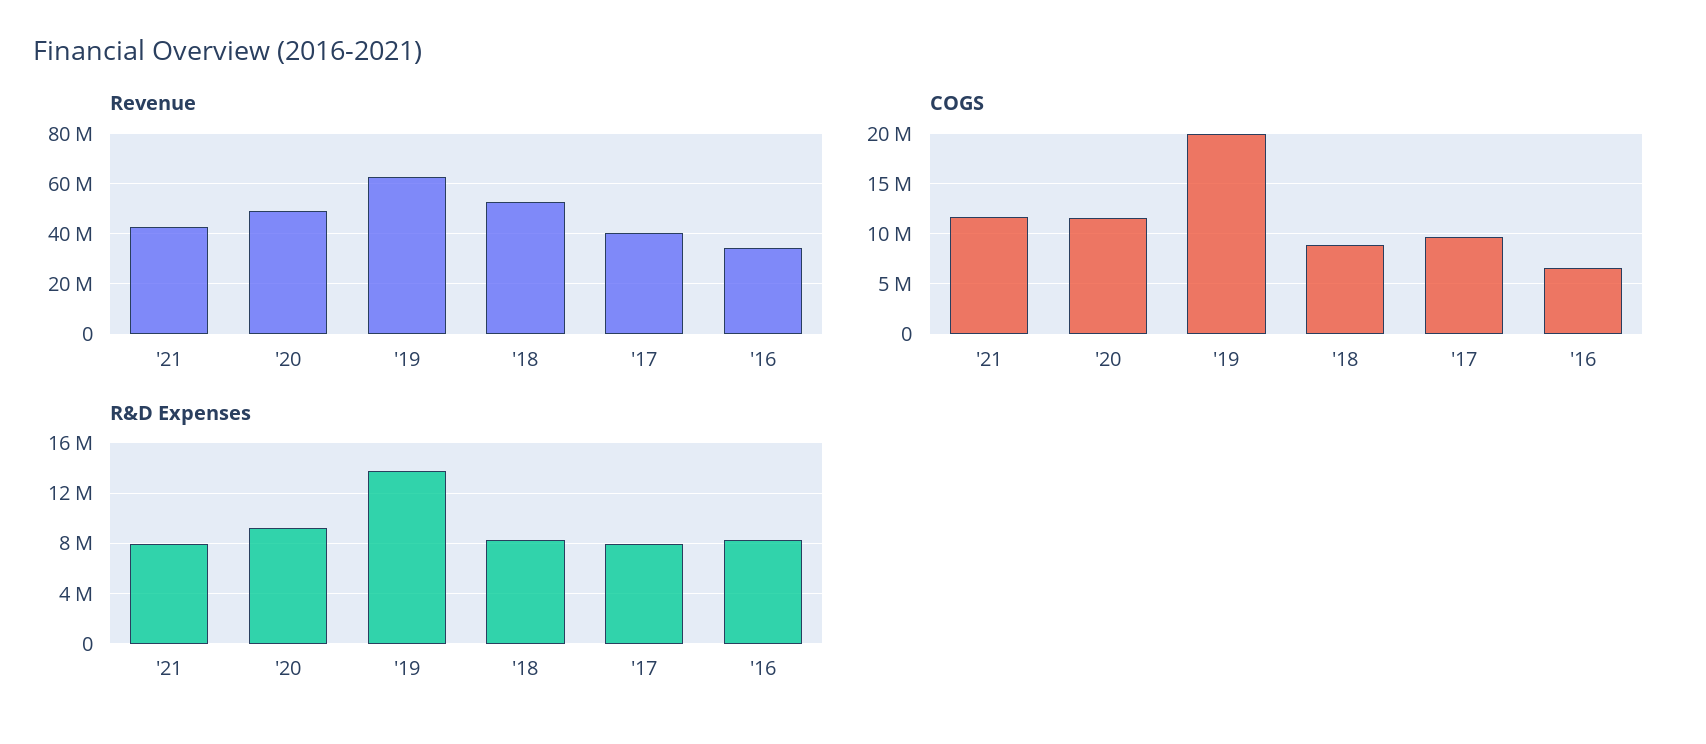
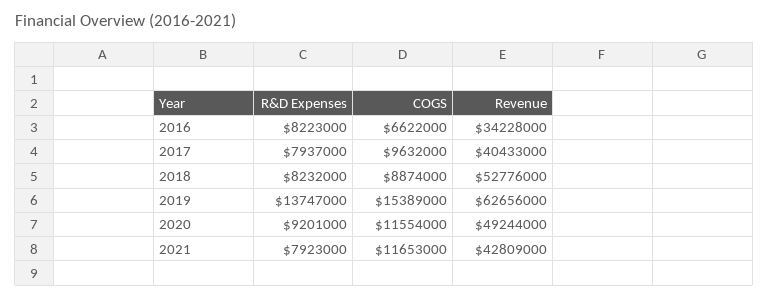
  {
    "Revenue": {
      "'21": 42809000,
      "'20": 49244000,
      "'19": 62656000,
      "'18": 52776000,
      "'17": 40433000,
      "'16": 34228000
    },
    "COGS": {
      "'21": 11653000,
      "'20": 11554000,
-     "'19": 20000000,
+     "'19": 15389000,
      "'18": 8874000,
      "'17": 9632000,
      "'16": 6622000
    },
    "R&D Expenses": {
      "'21": 7923000,
      "'20": 9201000,
      "'19": 13747000,
      "'18": 8232000,
      "'17": 7937000,
      "'16": 8223000
    }
  }

